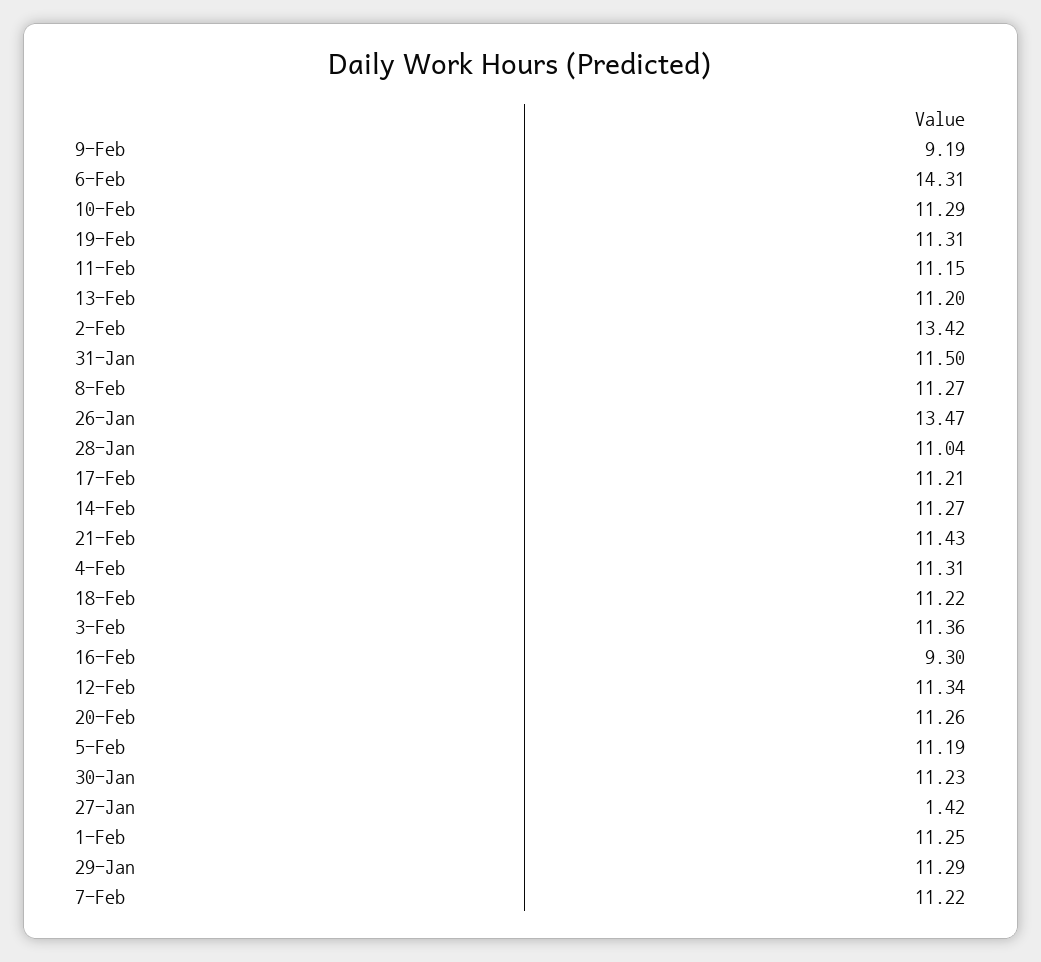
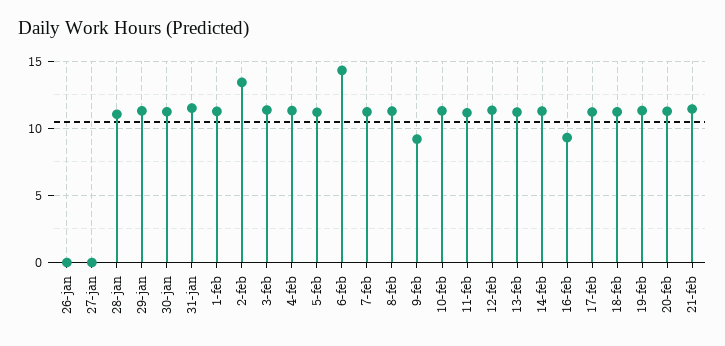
  {
    "9-Feb": 9.19,
    "6-Feb": 14.31,
    "10-Feb": 11.29,
    "19-Feb": 11.31,
    "11-Feb": 11.15,
    "13-Feb": 11.2,
    "2-Feb": 13.42,
    "31-Jan": 11.5,
    "8-Feb": 11.27,
-   "26-Jan": 13.47,
+   "26-Jan": 0,
    "28-Jan": 11.04,
    "17-Feb": 11.21,
    "14-Feb": 11.27,
    "21-Feb": 11.43,
    "4-Feb": 11.31,
    "18-Feb": 11.22,
    "3-Feb": 11.36,
    "16-Feb": 9.3,
    "12-Feb": 11.34,
    "20-Feb": 11.26,
    "5-Feb": 11.19,
    "30-Jan": 11.23,
-   "27-Jan": 1.42,
+   "27-Jan": 0,
    "1-Feb": 11.25,
    "29-Jan": 11.29,
    "7-Feb": 11.22
  }

